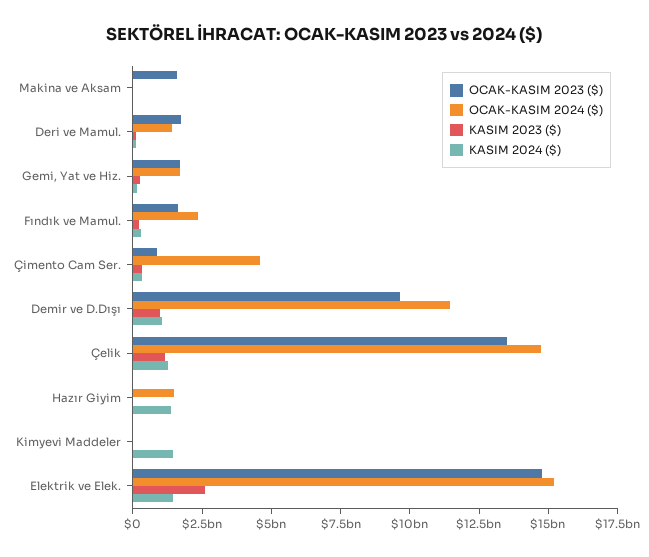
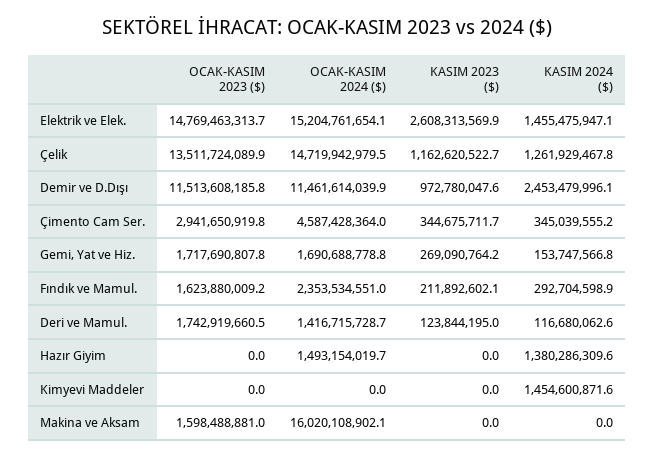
  {
    "OCAK-KASIM 2023 ($)": {
      "Makina ve Aksam": 1598488881,
      "Deri ve Mamul.": 1742919660.5,
      "Gemi, Yat ve Hiz.": 1717690807.8,
      "Fındık ve Mamul.": 1623880009.2,
-     "Çimento Cam Ser.": 1000000000,
+     "Çimento Cam Ser.": 2941650919.8,
-     "Demir ve D.Dışı": 9500000000,
+     "Demir ve D.Dışı": 11513608185.8,
      "Çelik": 13511724089.9,
      "Hazır Giyim": 0,
      "Kimyevi Maddeler": 0,
      "Elektrik ve Elek.": 14769463313.7
    },
    "OCAK-KASIM 2024 ($)": {
-     "Makina ve Aksam": 0,
+     "Makina ve Aksam": 16020108902.1,
      "Deri ve Mamul.": 1416715728.7,
      "Gemi, Yat ve Hiz.": 1690688778.8,
      "Fındık ve Mamul.": 2353534551,
      "Çimento Cam Ser.": 4587428364,
      "Demir ve D.Dışı": 11461614039.9,
      "Çelik": 14719942979.5,
      "Hazır Giyim": 1493154019.7,
      "Kimyevi Maddeler": 0,
      "Elektrik ve Elek.": 15204761654.1
    },
    "KASIM 2023 ($)": {
      "Makina ve Aksam": 0,
      "Deri ve Mamul.": 123844195,
      "Gemi, Yat ve Hiz.": 269090764.2,
      "Fındık ve Mamul.": 211892602.1,
      "Çimento Cam Ser.": 344675711.7,
      "Demir ve D.Dışı": 972780047.6,
      "Çelik": 1162620522.7,
      "Hazır Giyim": 0,
      "Kimyevi Maddeler": 0,
      "Elektrik ve Elek.": 2608313569.9
    },
    "KASIM 2024 ($)": {
      "Makina ve Aksam": 0,
      "Deri ve Mamul.": 116680062.6,
      "Gemi, Yat ve Hiz.": 153747566.8,
      "Fındık ve Mamul.": 292704598.9,
      "Çimento Cam Ser.": 345039555.2,
-     "Demir ve D.Dışı": 1000000000,
+     "Demir ve D.Dışı": 2453479996.1,
      "Çelik": 1261929467.8,
      "Hazır Giyim": 1380286309.6,
      "Kimyevi Maddeler": 1454600871.6,
      "Elektrik ve Elek.": 1455475947.1
    }
  }

